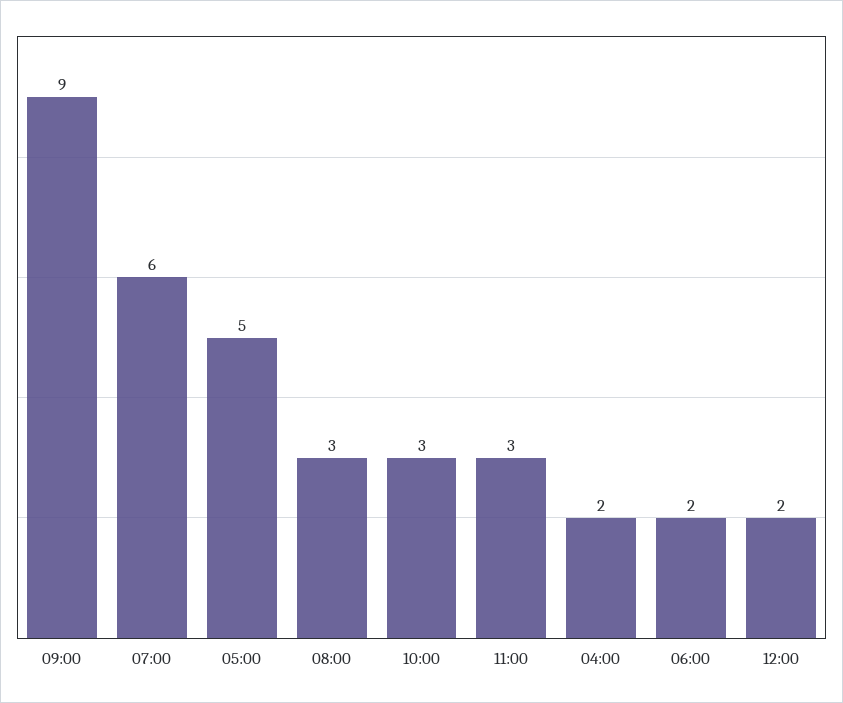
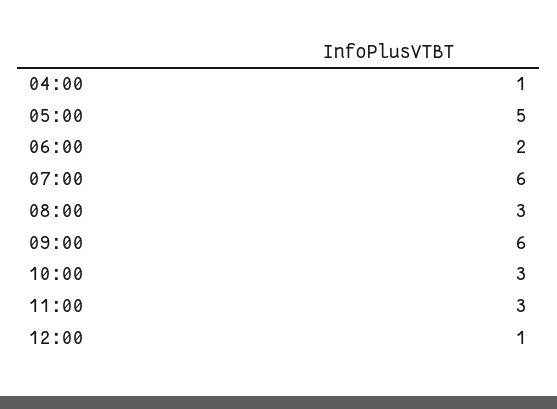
  {
-   "09:00": 9,
+   "09:00": 6,
    "07:00": 6,
    "05:00": 5,
    "08:00": 3,
    "10:00": 3,
    "11:00": 3,
-   "04:00": 2,
+   "04:00": 1,
    "06:00": 2,
-   "12:00": 2
+   "12:00": 1
  }

